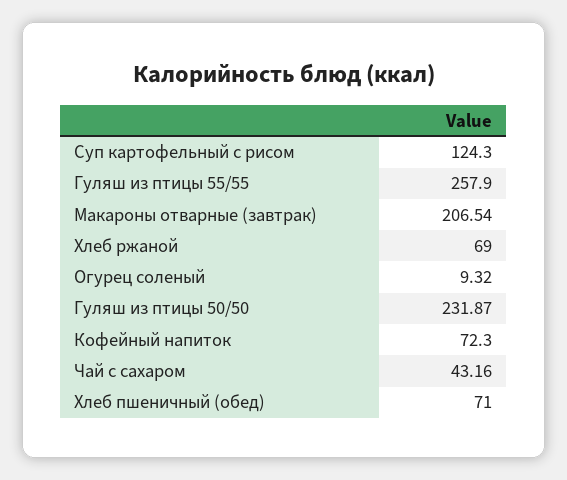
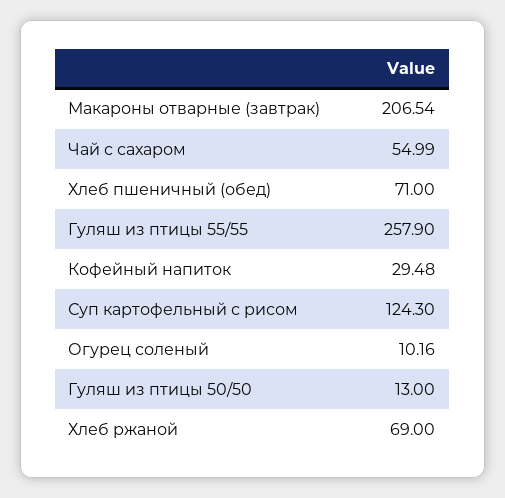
  {
    "Суп картофельный с рисом": 124.3,
    "Гуляш из птицы 55/55": 257.9,
    "Макароны отварные (завтрак)": 206.54,
    "Хлеб ржаной": 69,
-   "Огурец соленый": 9.32,
+   "Огурец соленый": 10.16,
-   "Гуляш из птицы 50/50": 231.87,
+   "Гуляш из птицы 50/50": 13,
-   "Кофейный напиток": 72.3,
+   "Кофейный напиток": 29.48,
-   "Чай с сахаром": 43.16,
+   "Чай с сахаром": 54.99,
    "Хлеб пшеничный (обед)": 71
  }

